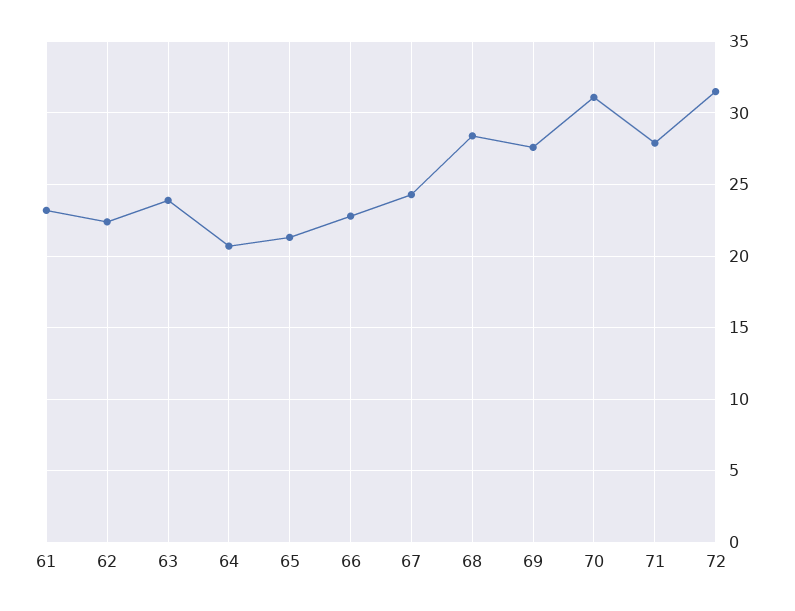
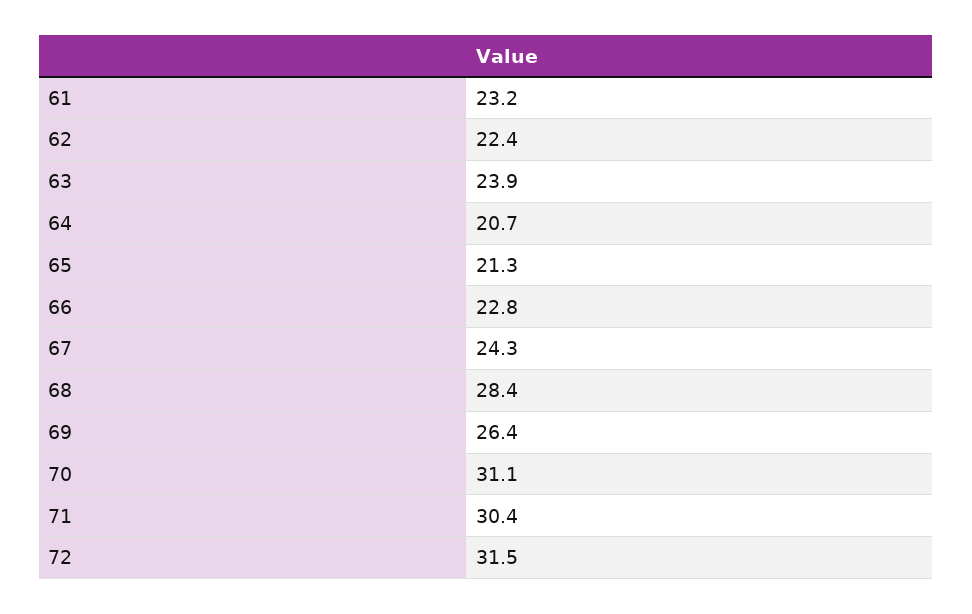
  {
    "61": 23.2,
    "62": 22.4,
    "63": 23.9,
    "64": 20.7,
    "65": 21.3,
    "66": 22.8,
    "67": 24.3,
    "68": 28.4,
-   "69": 27.5,
+   "69": 26.4,
    "70": 31.1,
-   "71": 28,
+   "71": 30.4,
    "72": 31.5
  }

